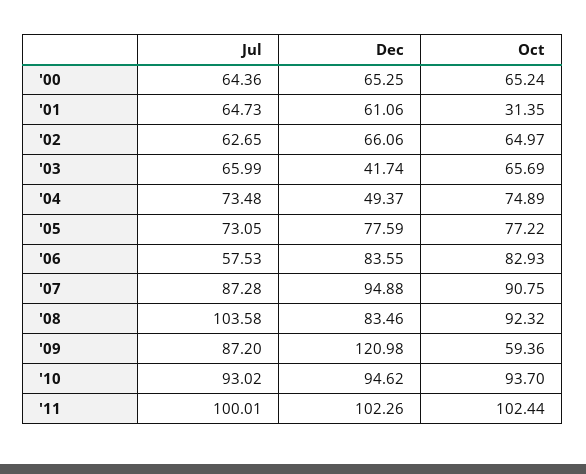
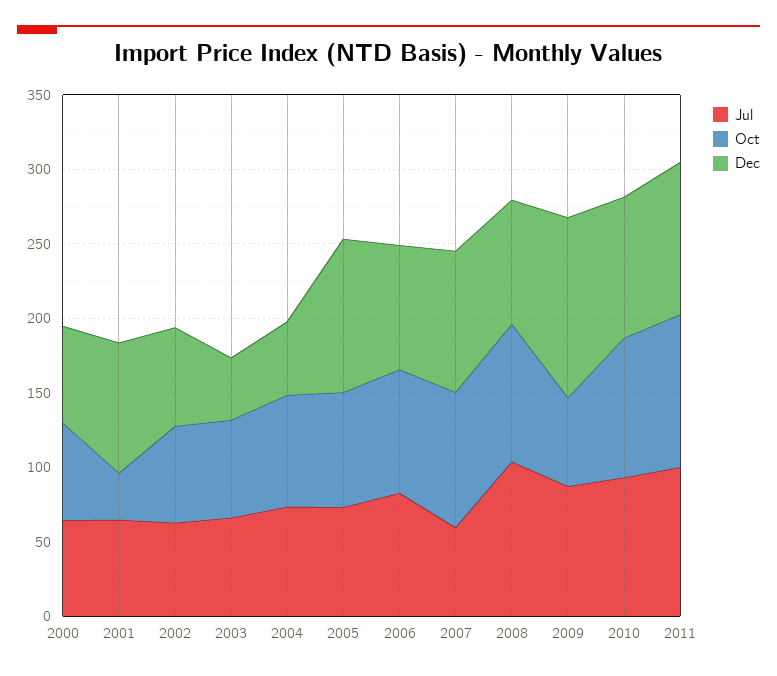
  {
    "Jul": {
      "'00": 64.36,
      "'01": 64.73,
      "'02": 62.65,
      "'03": 65.99,
      "'04": 73.48,
      "'05": 73.05,
-     "'06": 57.53,
+     "'06": 80,
-     "'07": 87.28,
+     "'07": 60,
      "'08": 103.58,
      "'09": 87.2,
      "'10": 93.02,
      "'11": 100.01
    },
    "Dec": {
      "'00": 65.25,
-     "'01": 61.06,
+     "'01": 90,
      "'02": 66.06,
      "'03": 41.74,
      "'04": 49.37,
-     "'05": 77.59,
+     "'05": 100,
      "'06": 83.55,
      "'07": 94.88,
      "'08": 83.46,
      "'09": 120.98,
      "'10": 94.62,
      "'11": 102.26
    },
    "Oct": {
      "'00": 65.24,
      "'01": 31.35,
      "'02": 64.97,
      "'03": 65.69,
      "'04": 74.89,
      "'05": 77.22,
      "'06": 82.93,
      "'07": 90.75,
      "'08": 92.32,
      "'09": 59.36,
      "'10": 93.7,
      "'11": 102.44
    }
  }

